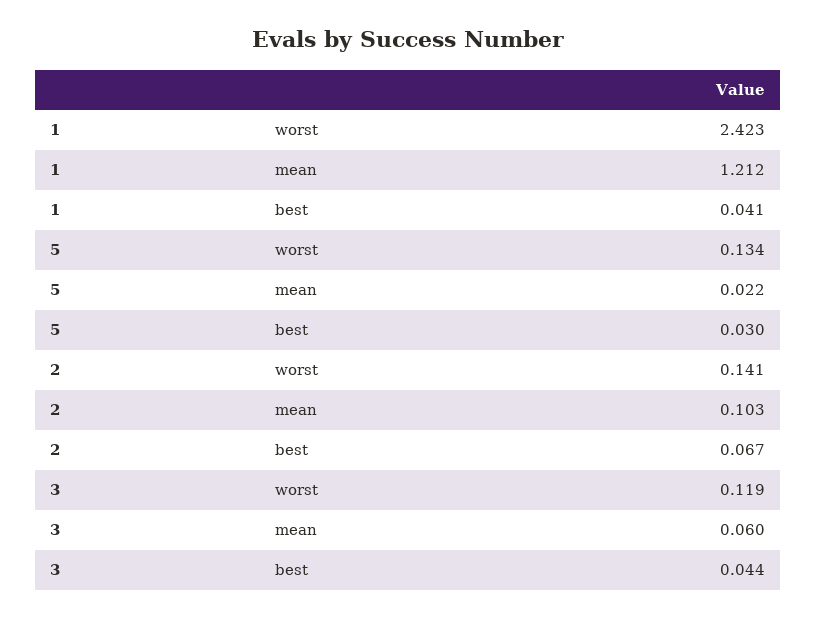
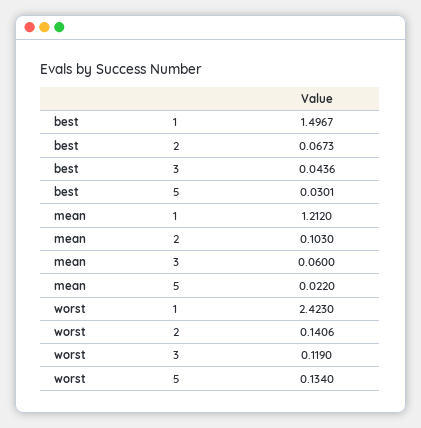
  {
    "1": {
      "worst": 2.423,
      "mean": 1.212,
-     "best": 0.041
+     "best": 1.4967
    },
    "5": {
      "worst": 0.134,
      "mean": 0.022,
      "best": 0.0301
    },
    "2": {
      "worst": 0.1406,
      "mean": 0.103,
      "best": 0.0673
    },
    "3": {
      "worst": 0.119,
      "mean": 0.06,
      "best": 0.0436
    }
  }

